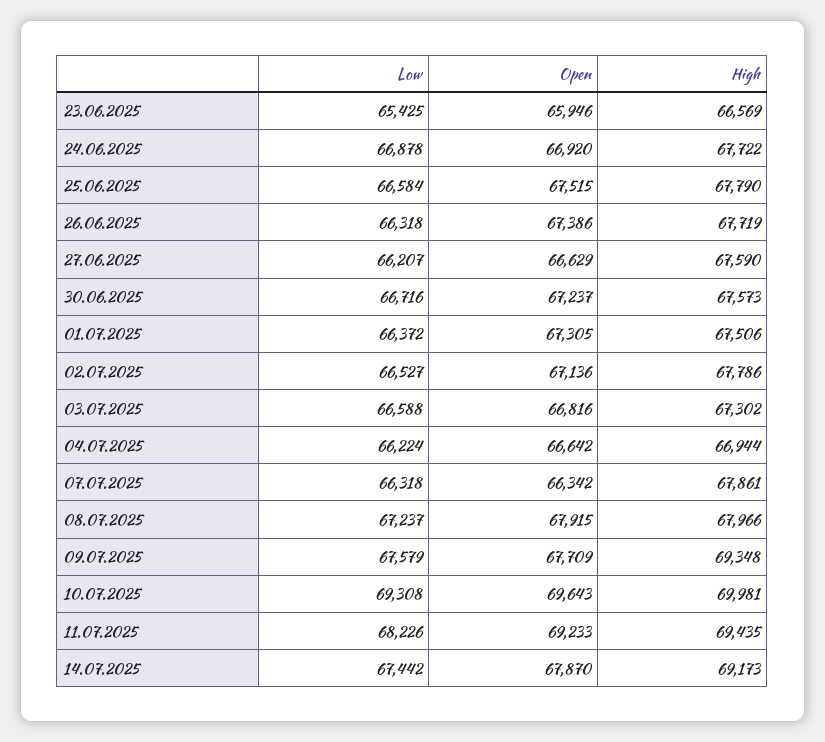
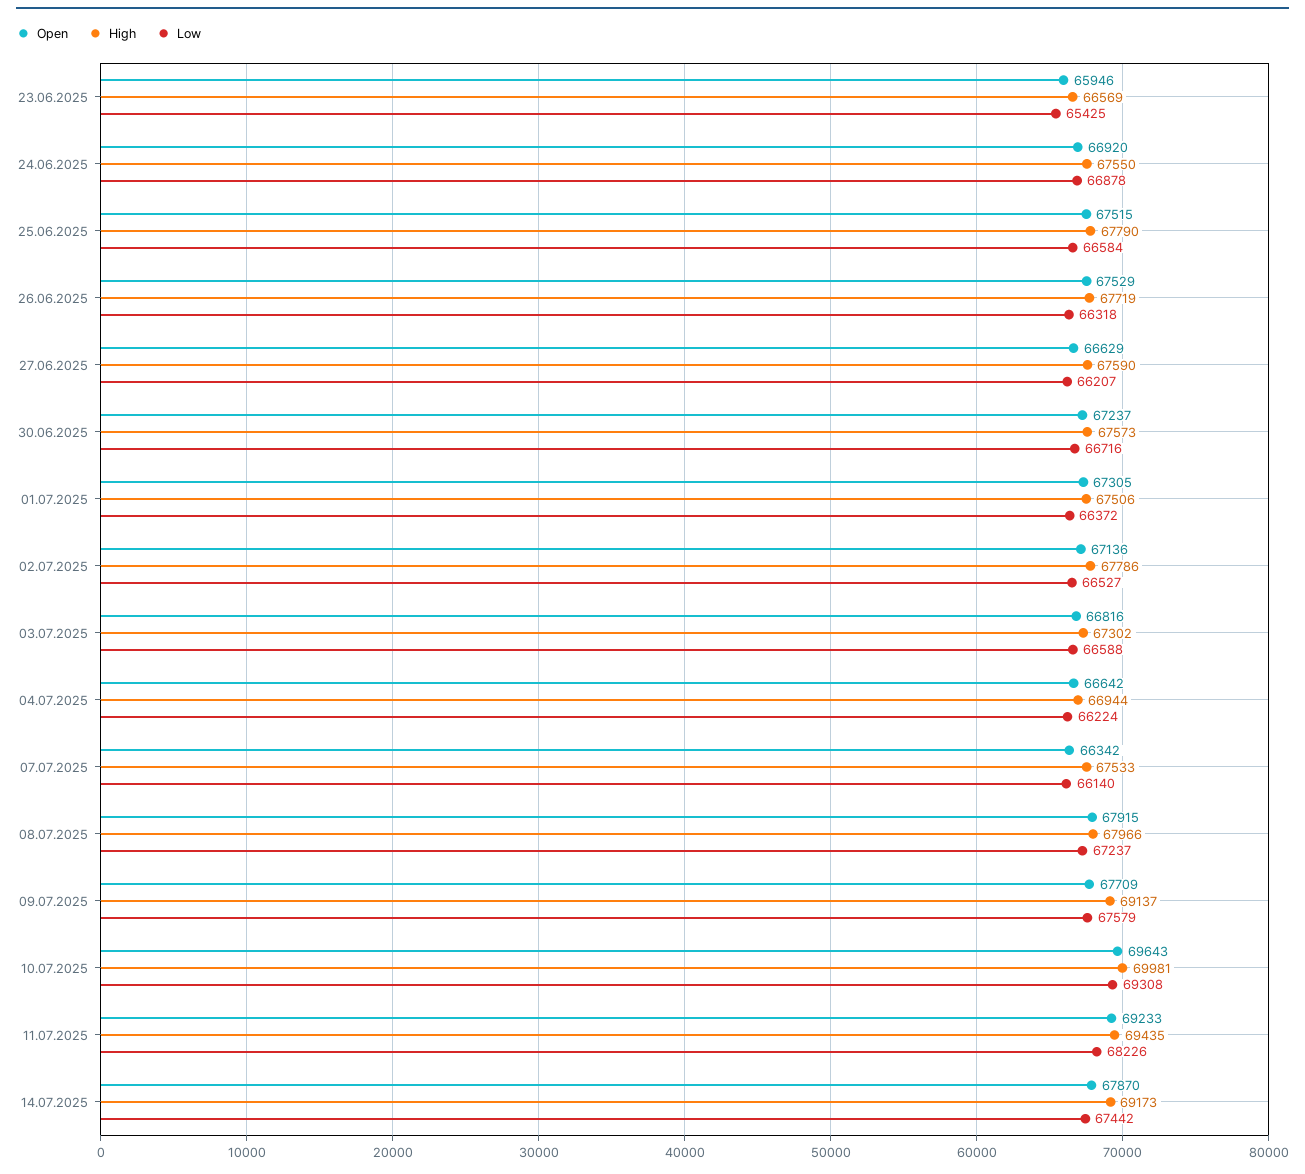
  {
    "Low": {
      "23.06.2025": 65425,
      "24.06.2025": 66878,
      "25.06.2025": 66584,
      "26.06.2025": 66318,
      "27.06.2025": 66207,
      "30.06.2025": 66716,
      "01.07.2025": 66372,
      "02.07.2025": 66527,
      "03.07.2025": 66588,
      "04.07.2025": 66224,
-     "07.07.2025": 66318,
+     "07.07.2025": 66140,
      "08.07.2025": 67237,
      "09.07.2025": 67579,
      "10.07.2025": 69308,
      "11.07.2025": 68226,
      "14.07.2025": 67442
    },
    "Open": {
      "23.06.2025": 65946,
      "24.06.2025": 66920,
      "25.06.2025": 67515,
-     "26.06.2025": 67386,
+     "26.06.2025": 67529,
      "27.06.2025": 66629,
      "30.06.2025": 67237,
      "01.07.2025": 67305,
      "02.07.2025": 67136,
      "03.07.2025": 66816,
      "04.07.2025": 66642,
      "07.07.2025": 66342,
      "08.07.2025": 67915,
      "09.07.2025": 67709,
      "10.07.2025": 69643,
      "11.07.2025": 69233,
      "14.07.2025": 67870
    },
    "High": {
      "23.06.2025": 66569,
-     "24.06.2025": 67722,
+     "24.06.2025": 67550,
      "25.06.2025": 67790,
      "26.06.2025": 67719,
      "27.06.2025": 67590,
      "30.06.2025": 67573,
      "01.07.2025": 67506,
      "02.07.2025": 67786,
      "03.07.2025": 67302,
      "04.07.2025": 66944,
-     "07.07.2025": 67861,
+     "07.07.2025": 67533,
      "08.07.2025": 67966,
-     "09.07.2025": 69348,
+     "09.07.2025": 69137,
      "10.07.2025": 69981,
      "11.07.2025": 69435,
      "14.07.2025": 69173
    }
  }

